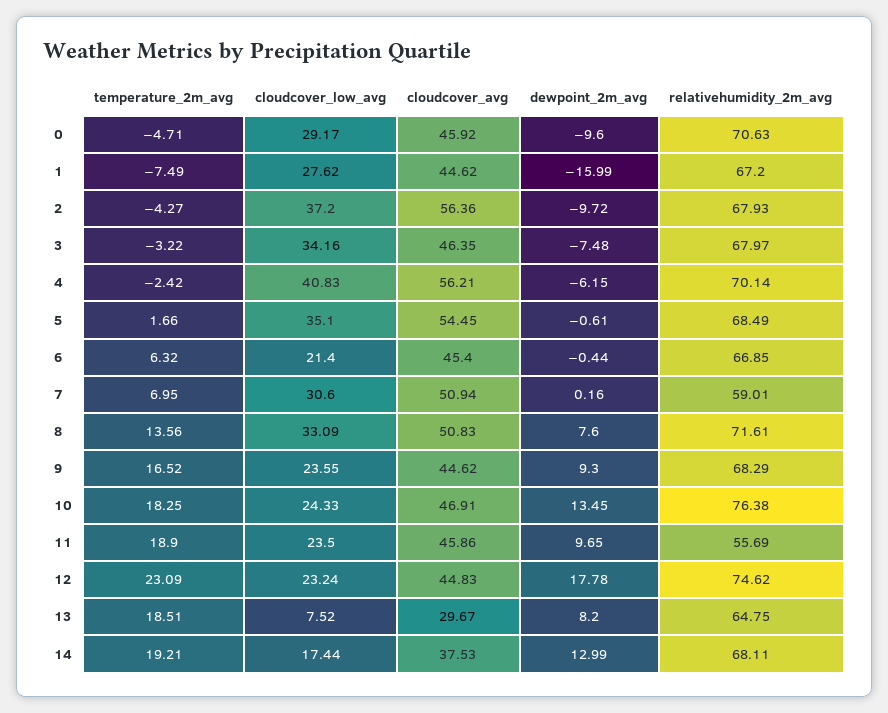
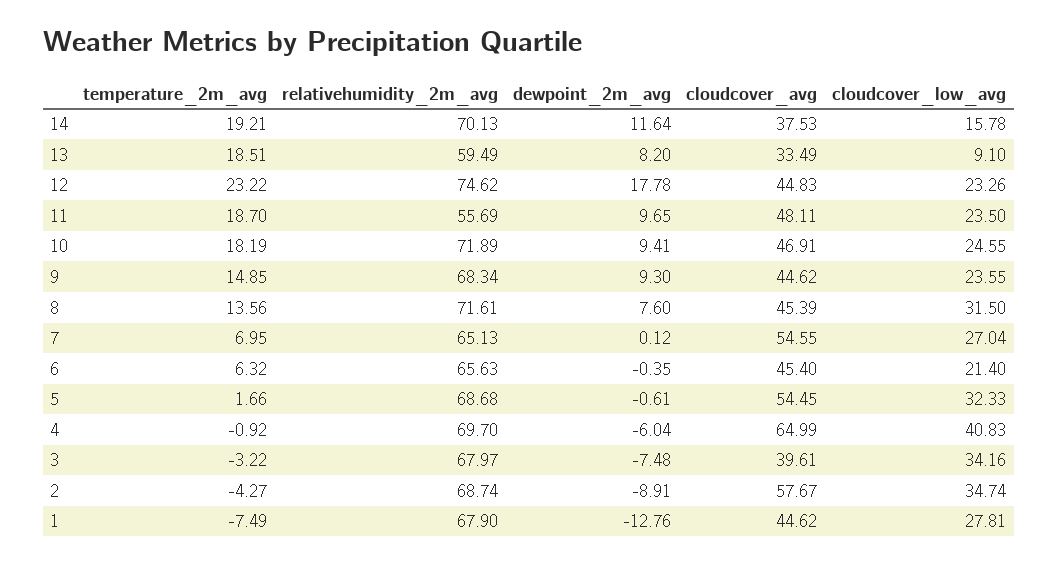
  {
    "temperature_2m_avg": {
-     "0": -4.71,
      "1": -7.49,
      "2": -4.27,
      "3": -3.22,
-     "4": -2.42,
+     "4": -0.92,
      "5": 1.66,
      "6": 6.32,
      "7": 6.95,
      "8": 13.56,
-     "9": 16.52,
+     "9": 14.85,
-     "10": 18.25,
+     "10": 18.19,
-     "11": 18.9,
+     "11": 18.7,
-     "12": 23.09,
+     "12": 23.22,
      "13": 18.51,
      "14": 19.21
    },
    "cloudcover_low_avg": {
-     "0": 29.17,
-     "1": 27.62,
+     "1": 27.81,
-     "2": 37.2,
+     "2": 34.74,
      "3": 34.16,
      "4": 40.83,
-     "5": 35.1,
+     "5": 32.33,
      "6": 21.4,
-     "7": 30.6,
+     "7": 27.04,
-     "8": 33.09,
+     "8": 31.5,
      "9": 23.55,
-     "10": 24.33,
+     "10": 24.55,
      "11": 23.5,
-     "12": 23.24,
+     "12": 23.26,
-     "13": 7.52,
+     "13": 9.1,
-     "14": 17.44
+     "14": 15.78
    },
    "cloudcover_avg": {
-     "0": 45.92,
      "1": 44.62,
-     "2": 56.36,
+     "2": 57.67,
-     "3": 46.35,
+     "3": 39.61,
-     "4": 56.21,
+     "4": 64.99,
      "5": 54.45,
      "6": 45.4,
-     "7": 50.94,
+     "7": 54.55,
-     "8": 50.83,
+     "8": 45.39,
      "9": 44.62,
      "10": 46.91,
-     "11": 45.86,
+     "11": 48.11,
      "12": 44.83,
-     "13": 29.67,
+     "13": 33.49,
      "14": 37.53
    },
    "dewpoint_2m_avg": {
-     "0": -9.6,
-     "1": -15.99,
+     "1": -12.76,
-     "2": -9.72,
+     "2": -8.91,
      "3": -7.48,
-     "4": -6.15,
+     "4": -6.04,
      "5": -0.61,
-     "6": -0.44,
+     "6": -0.35,
-     "7": 0.16,
+     "7": 0.12,
      "8": 7.6,
      "9": 9.3,
-     "10": 13.45,
+     "10": 9.41,
      "11": 9.65,
      "12": 17.78,
      "13": 8.2,
-     "14": 12.99
+     "14": 11.64
    },
    "relativehumidity_2m_avg": {
-     "0": 70.63,
-     "1": 67.2,
+     "1": 67.9,
-     "2": 67.93,
+     "2": 68.74,
      "3": 67.97,
-     "4": 70.14,
+     "4": 69.7,
-     "5": 68.49,
+     "5": 68.68,
-     "6": 66.85,
+     "6": 65.63,
-     "7": 59.01,
+     "7": 65.13,
      "8": 71.61,
-     "9": 68.29,
+     "9": 68.34,
-     "10": 76.38,
+     "10": 71.89,
      "11": 55.69,
      "12": 74.62,
-     "13": 64.75,
+     "13": 59.49,
-     "14": 68.11
+     "14": 70.13
    }
  }

